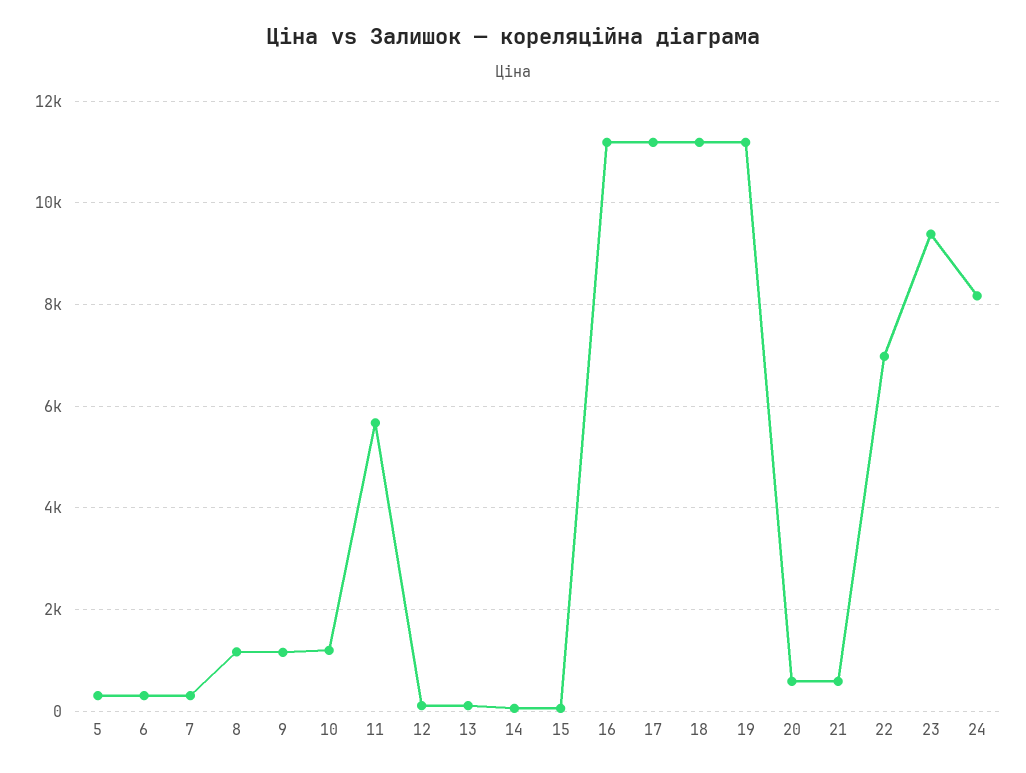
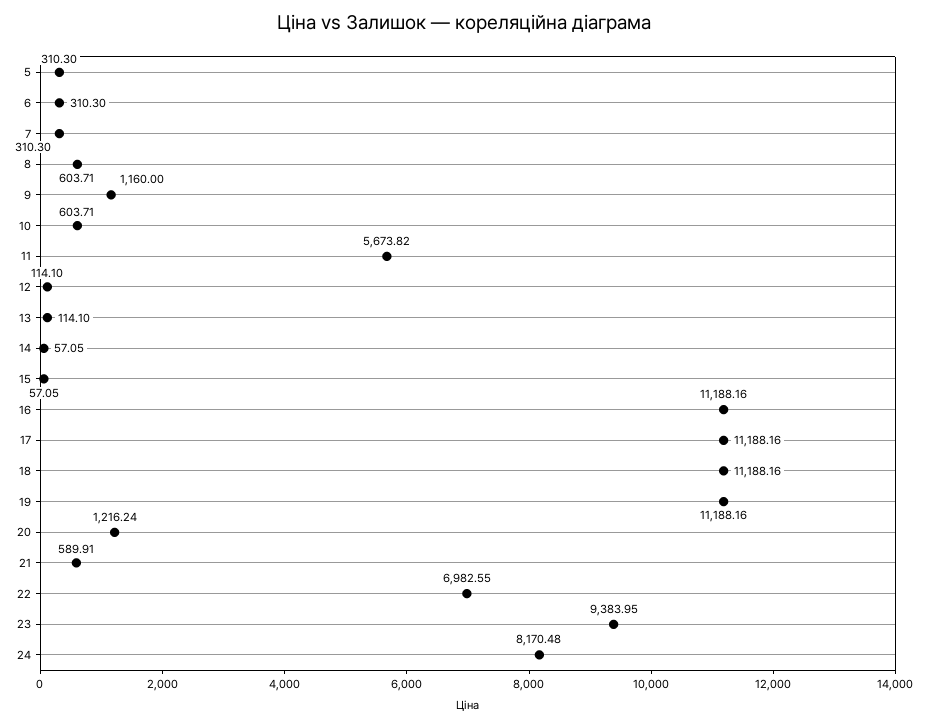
  {
    "5": 310.3,
    "6": 310.3,
    "7": 310.3,
-   "8": 1200,
+   "8": 603.71,
    "9": 1160,
-   "10": 1200,
+   "10": 603.71,
    "11": 5673.82,
    "12": 114.1,
    "13": 114.1,
    "14": 57.05,
    "15": 57.05,
    "16": 11188.16,
    "17": 11188.16,
    "18": 11188.16,
    "19": 11188.16,
-   "20": 600,
+   "20": 1216.24,
    "21": 589.91,
    "22": 6982.55,
    "23": 9383.95,
    "24": 8170.48
  }

